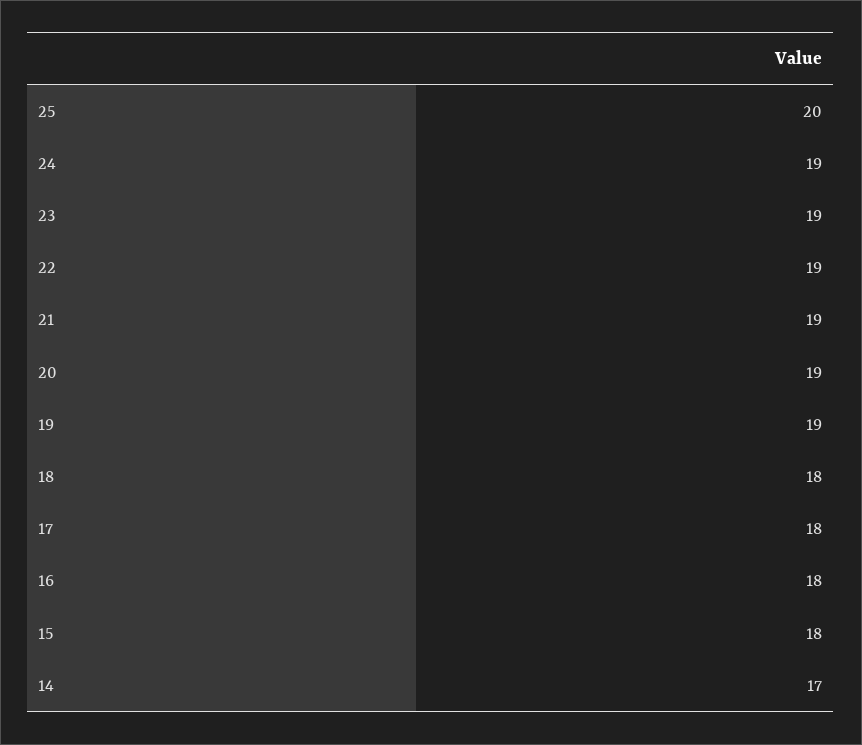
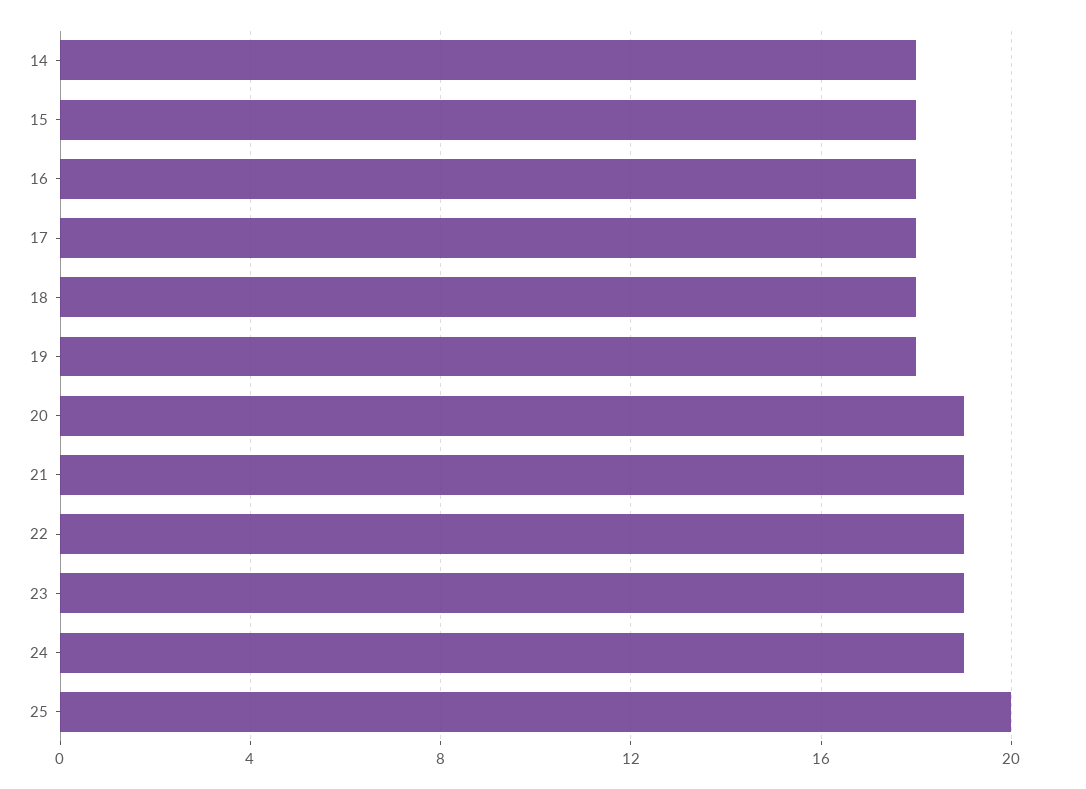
  {
    "25": 20,
    "24": 19,
    "23": 19,
    "22": 19,
    "21": 19,
    "20": 19,
-   "19": 19,
+   "19": 18,
    "18": 18,
    "17": 18,
    "16": 18,
    "15": 18,
-   "14": 17
+   "14": 18
  }

